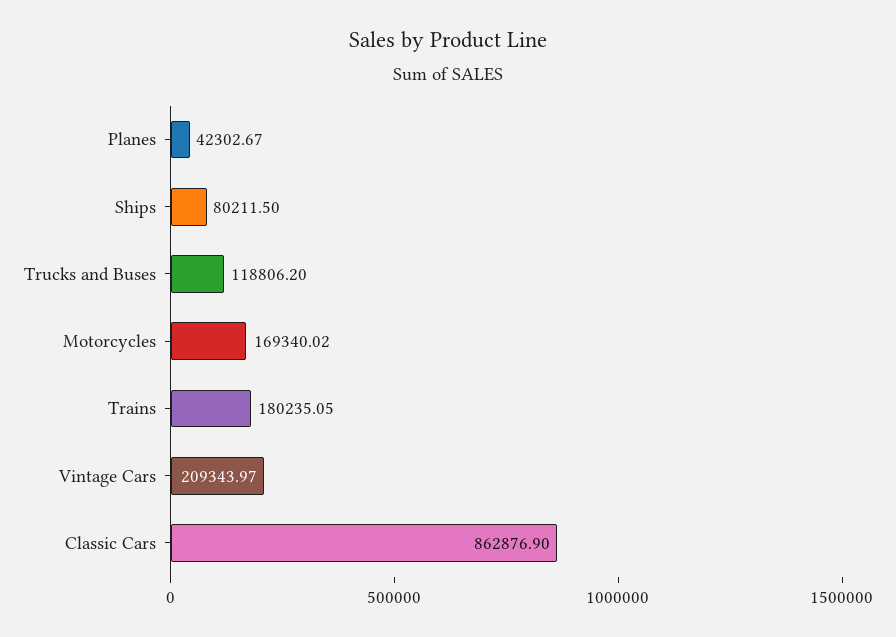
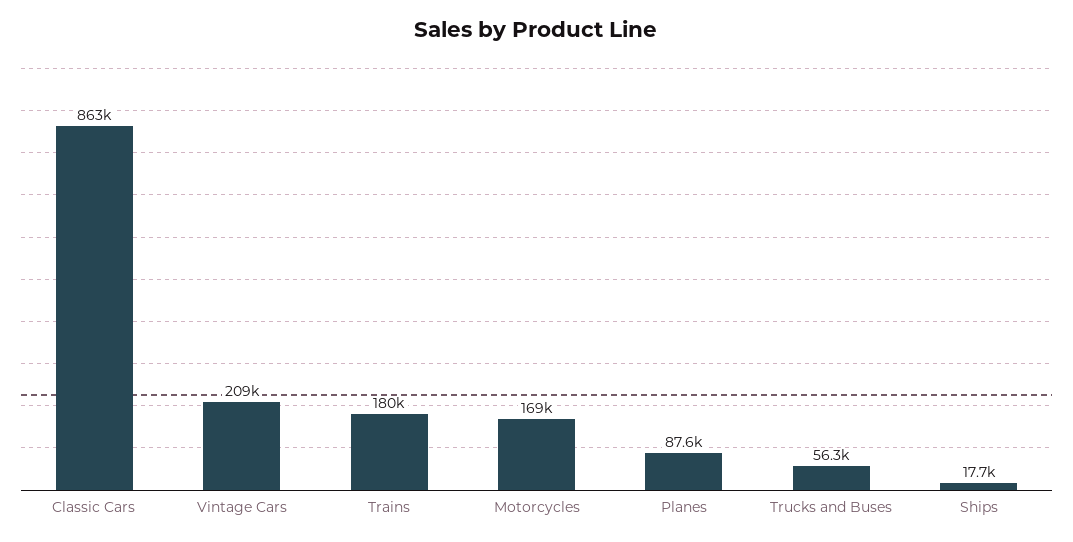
  {
-   "Planes": 42302.67,
+   "Planes": 87600,
-   "Ships": 80211.5,
+   "Ships": 17700,
-   "Trucks and Buses": 118806.2,
+   "Trucks and Buses": 56300,
    "Motorcycles": 169340.02,
    "Trains": 180235.05,
    "Vintage Cars": 209343.97,
    "Classic Cars": 862876.9
  }

